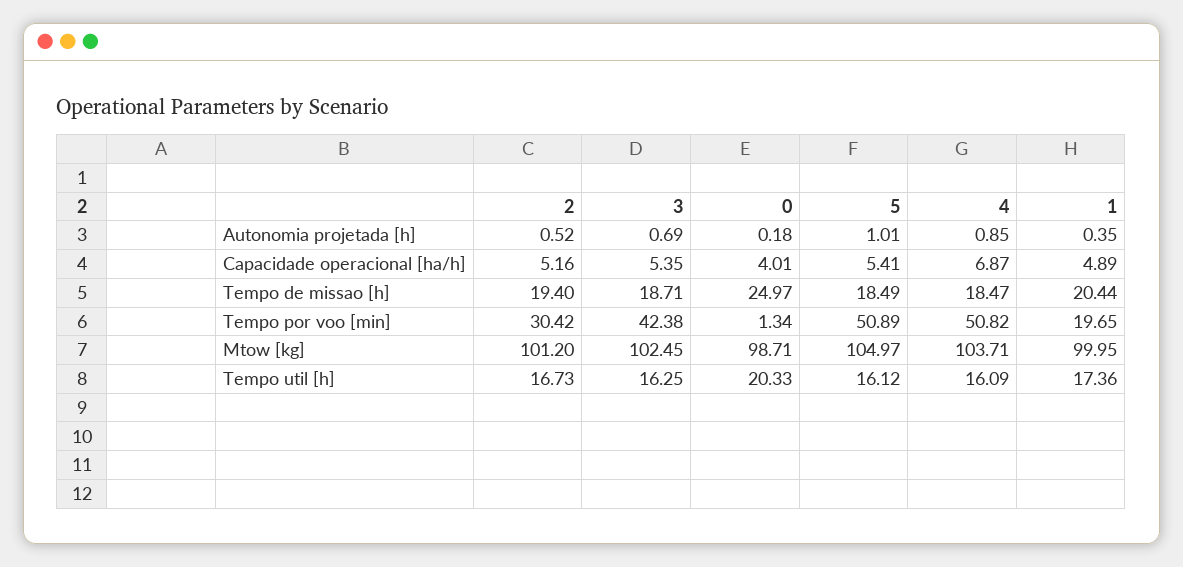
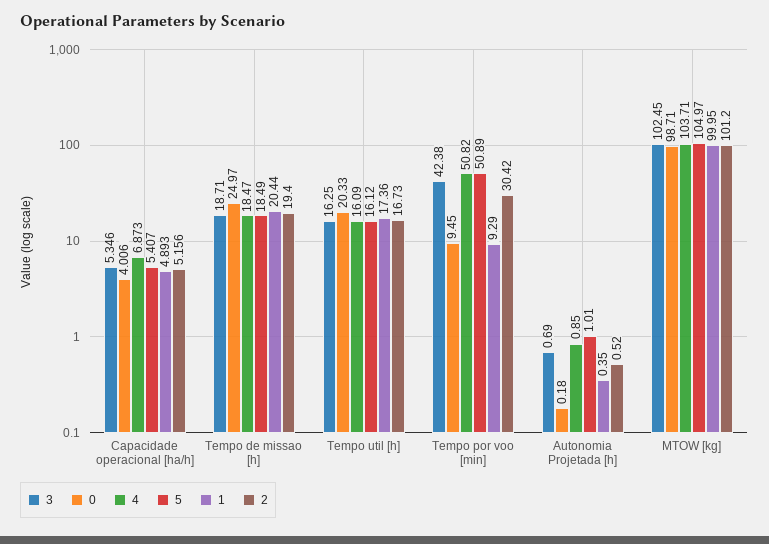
  {
    "2": {
      "Autonomia projetada [h]": 0.52,
      "Capacidade operacional [ha/h]": 5.156,
      "Tempo de missao [h]": 19.4,
      "Tempo por voo [min]": 30.42,
      "Mtow [kg]": 101.2,
      "Tempo util [h]": 16.73
    },
    "3": {
      "Autonomia projetada [h]": 0.69,
      "Capacidade operacional [ha/h]": 5.346,
      "Tempo de missao [h]": 18.71,
      "Tempo por voo [min]": 42.38,
      "Mtow [kg]": 102.45,
      "Tempo util [h]": 16.25
    },
    "0": {
      "Autonomia projetada [h]": 0.18,
      "Capacidade operacional [ha/h]": 4.006,
      "Tempo de missao [h]": 24.97,
-     "Tempo por voo [min]": 1.34,
+     "Tempo por voo [min]": 9.45,
      "Mtow [kg]": 98.71,
      "Tempo util [h]": 20.33
    },
    "5": {
      "Autonomia projetada [h]": 1.01,
      "Capacidade operacional [ha/h]": 5.407,
      "Tempo de missao [h]": 18.49,
      "Tempo por voo [min]": 50.89,
      "Mtow [kg]": 104.97,
      "Tempo util [h]": 16.12
    },
    "4": {
      "Autonomia projetada [h]": 0.85,
      "Capacidade operacional [ha/h]": 6.873,
      "Tempo de missao [h]": 18.47,
      "Tempo por voo [min]": 50.82,
      "Mtow [kg]": 103.71,
      "Tempo util [h]": 16.09
    },
    "1": {
      "Autonomia projetada [h]": 0.35,
      "Capacidade operacional [ha/h]": 4.893,
      "Tempo de missao [h]": 20.44,
-     "Tempo por voo [min]": 19.65,
+     "Tempo por voo [min]": 9.29,
      "Mtow [kg]": 99.95,
      "Tempo util [h]": 17.36
    }
  }

